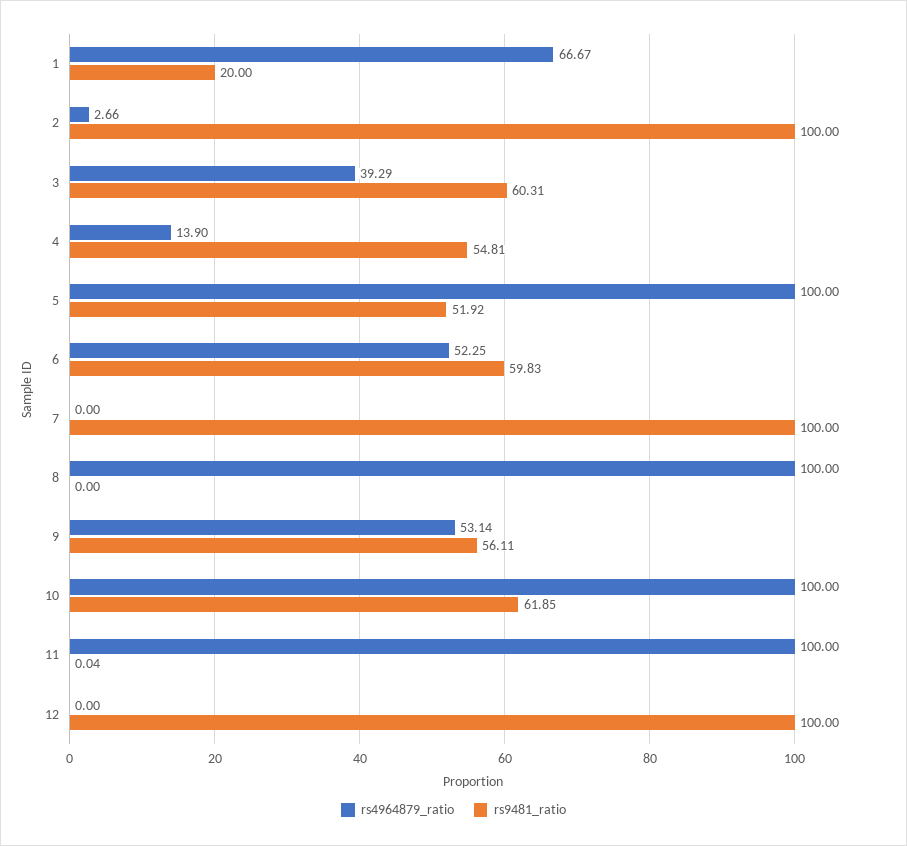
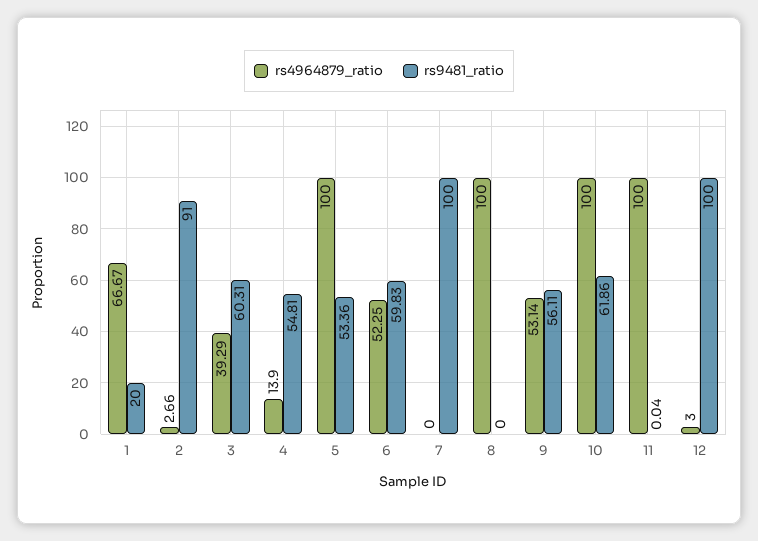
  {
    "rs4964879_ratio": {
      "1": 66.67,
      "2": 2.66,
      "3": 39.29,
      "4": 13.9,
      "5": 100,
      "6": 52.25,
      "7": 0,
      "8": 100,
      "9": 53.14,
      "10": 100,
      "11": 100,
-     "12": 0
+     "12": 3
    },
    "rs9481_ratio": {
      "1": 20,
-     "2": 100,
+     "2": 91,
      "3": 60.31,
      "4": 54.81,
-     "5": 51.92,
+     "5": 53.36,
      "6": 59.83,
      "7": 100,
      "8": 0,
      "9": 56.11,
-     "10": 61.85,
+     "10": 61.86,
      "11": 0.04,
      "12": 100
    }
  }

